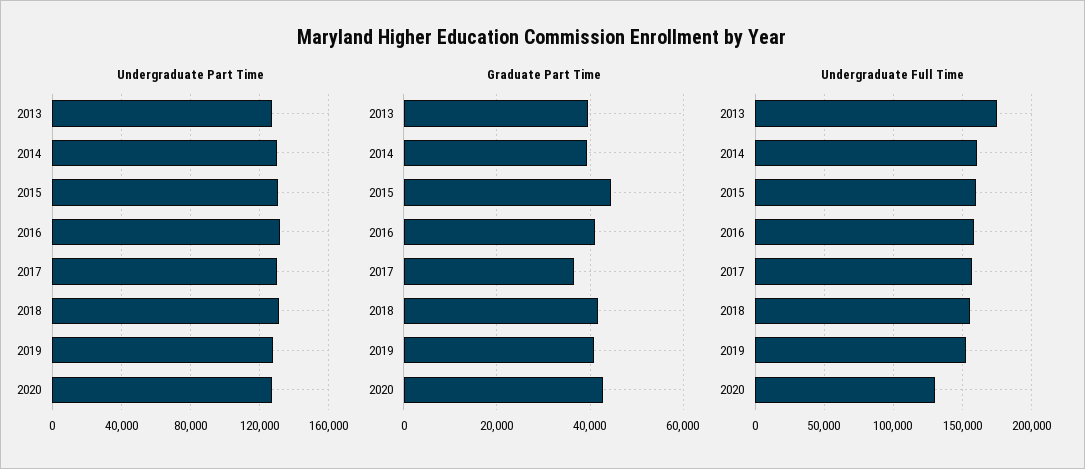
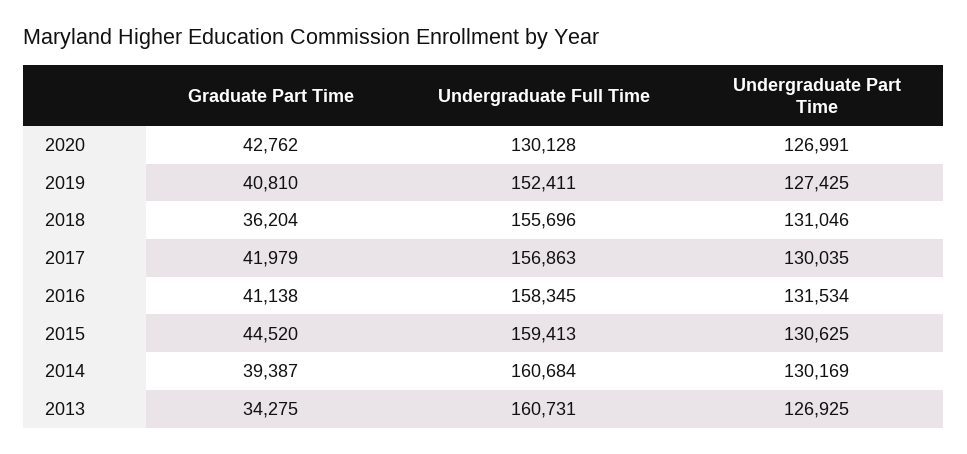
  {
    "Undergraduate Part Time": {
      "2013": 126925,
      "2014": 130169,
      "2015": 130625,
      "2016": 131534,
      "2017": 130035,
      "2018": 131046,
      "2019": 127425,
      "2020": 126991
    },
    "Graduate Part Time": {
-     "2013": 40000,
+     "2013": 34275,
      "2014": 39387,
      "2015": 44520,
      "2016": 41138,
-     "2017": 36000,
+     "2017": 41979,
-     "2018": 42000,
+     "2018": 36204,
      "2019": 40810,
      "2020": 42762
    },
    "Undergraduate Full Time": {
-     "2013": 175000,
+     "2013": 160731,
      "2014": 160684,
      "2015": 159413,
      "2016": 158345,
      "2017": 156863,
      "2018": 155696,
      "2019": 152411,
      "2020": 130128
    }
  }

